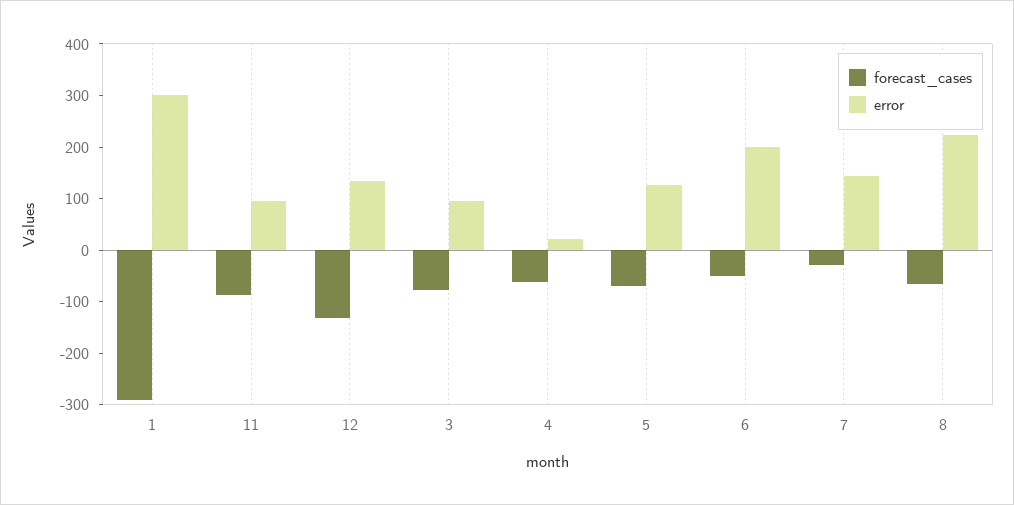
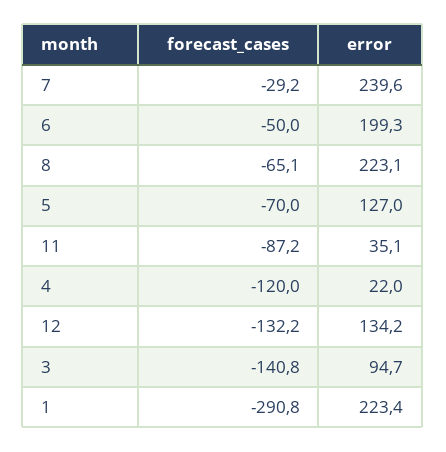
  {
    "forecast_cases": {
      "1": -290.8,
      "11": -87.2,
      "12": -132.2,
-     "3": -80,
+     "3": -140.8,
-     "4": -60,
+     "4": -120,
      "5": -70,
      "6": -50,
      "7": -29.2,
      "8": -65.1
    },
    "error": {
-     "1": 300,
+     "1": 223.4,
-     "11": 100,
+     "11": 35.1,
      "12": 134.2,
      "3": 94.7,
      "4": 22,
      "5": 127,
      "6": 199.3,
-     "7": 140,
+     "7": 239.6,
      "8": 223.1
    }
  }

